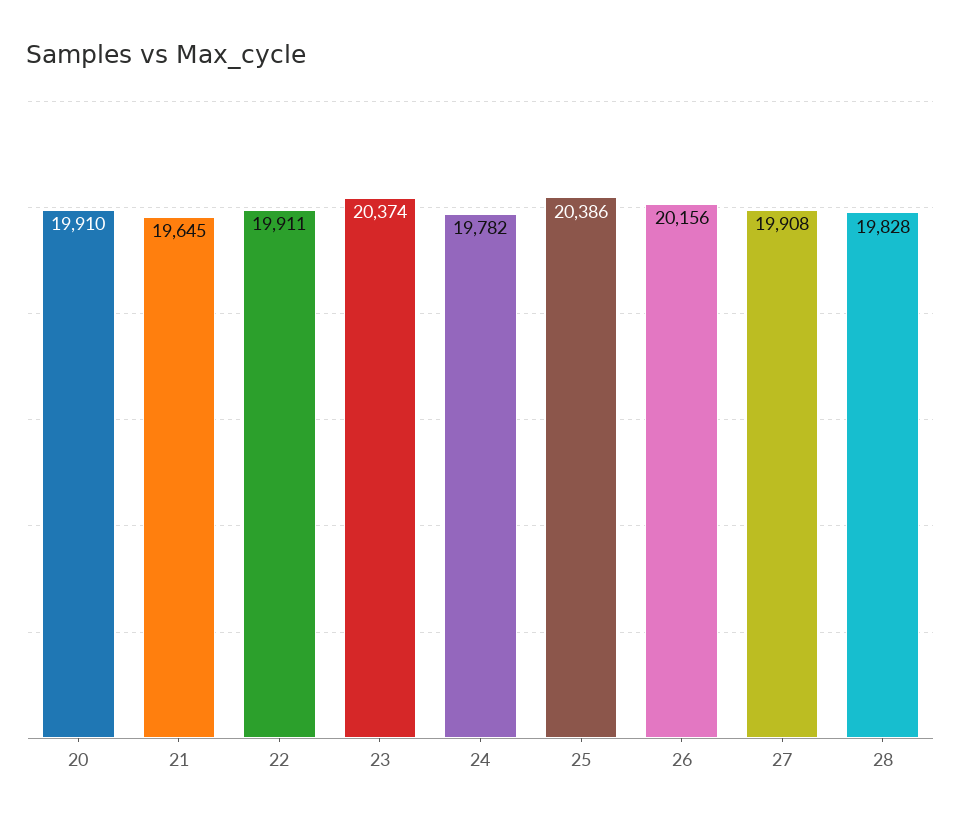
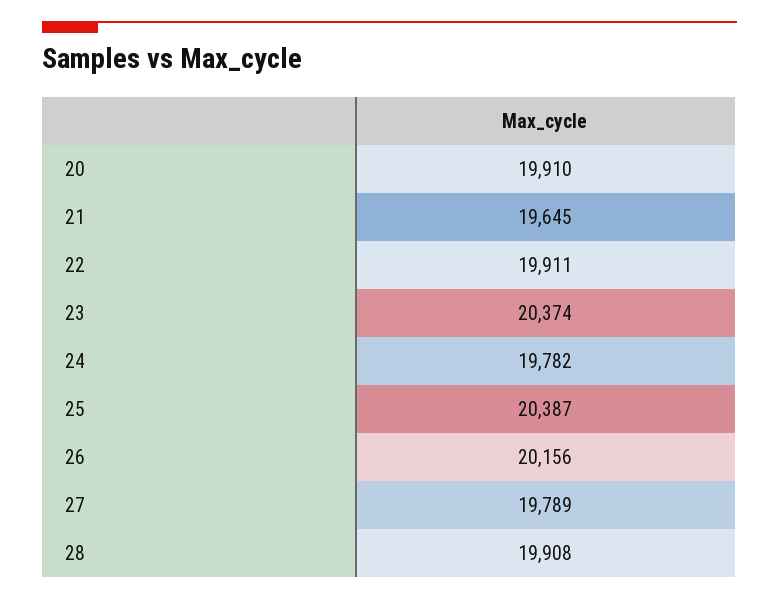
  {
    "20": 19910,
    "21": 19645,
    "22": 19911,
    "23": 20374,
    "24": 19782,
-   "25": 20386,
+   "25": 20387,
    "26": 20156,
-   "27": 19908,
+   "27": 19789,
-   "28": 19828
+   "28": 19908
  }

